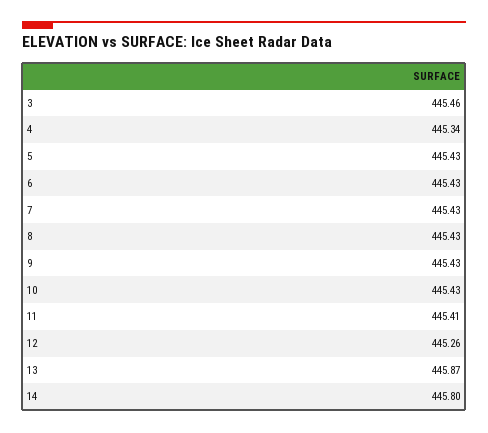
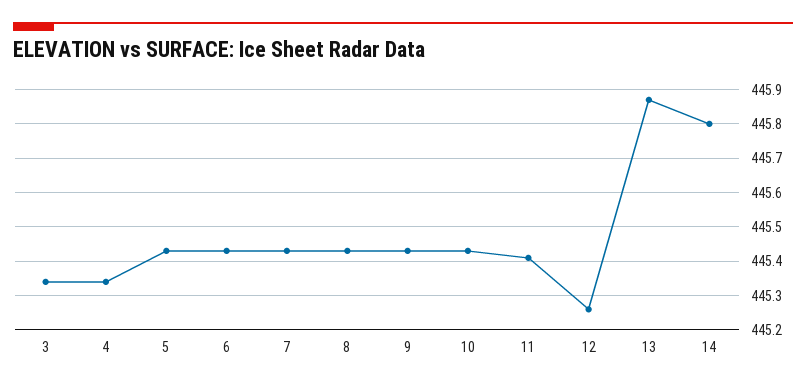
  {
-   "3": 445.46,
+   "3": 445.35,
    "4": 445.34,
    "5": 445.43,
    "6": 445.43,
    "7": 445.43,
    "8": 445.43,
    "9": 445.43,
    "10": 445.43,
    "11": 445.41,
    "12": 445.26,
    "13": 445.87,
    "14": 445.8
  }

